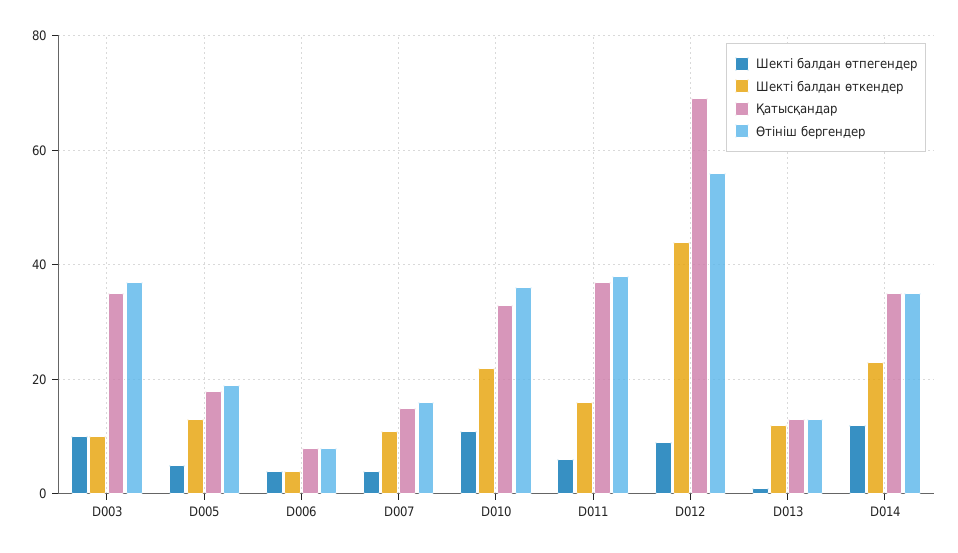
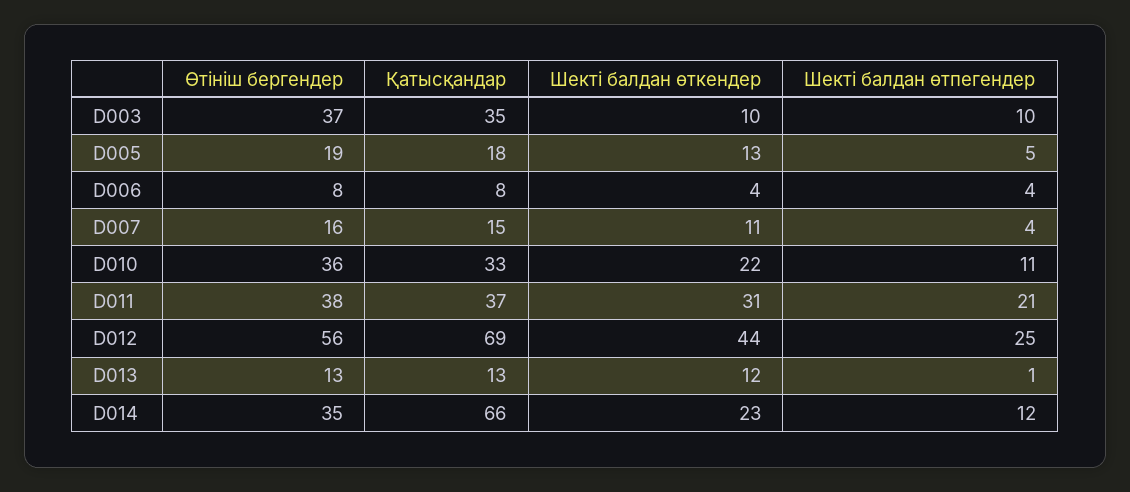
  {
    "Шекті балдан өтпегендер": {
      "D003": 10,
      "D005": 5,
      "D006": 4,
      "D007": 4,
      "D010": 11,
-     "D011": 5,
+     "D011": 21,
-     "D012": 10,
+     "D012": 25,
      "D013": 1,
      "D014": 12
    },
    "Шекті балдан өткендер": {
      "D003": 10,
      "D005": 13,
      "D006": 4,
      "D007": 11,
      "D010": 22,
-     "D011": 15,
+     "D011": 31,
      "D012": 44,
      "D013": 12,
      "D014": 23
    },
    "Қатысқандар": {
      "D003": 35,
      "D005": 18,
      "D006": 8,
      "D007": 15,
      "D010": 33,
      "D011": 37,
      "D012": 69,
      "D013": 13,
-     "D014": 35
+     "D014": 66
    },
    "Өтініш бергендер": {
      "D003": 37,
      "D005": 19,
      "D006": 8,
      "D007": 16,
      "D010": 36,
      "D011": 38,
      "D012": 56,
      "D013": 13,
      "D014": 35
    }
  }

